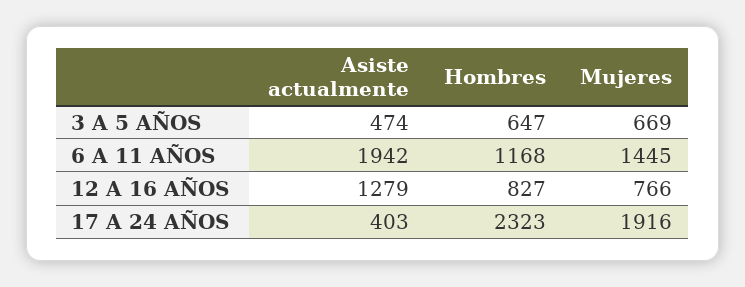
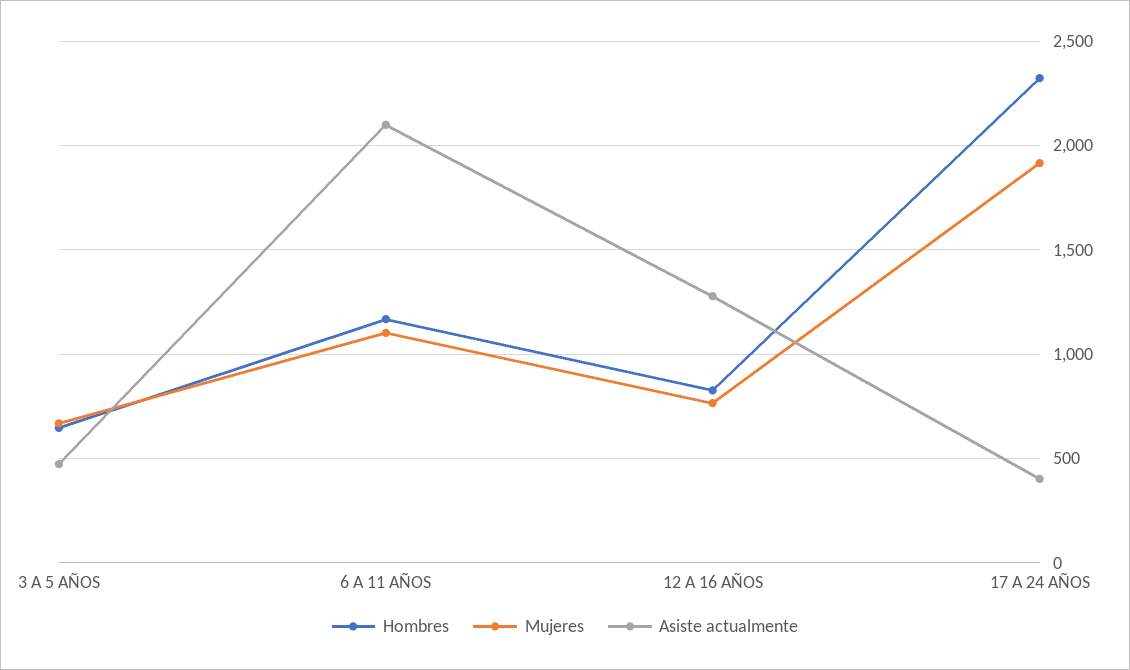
  {
    "Asiste actualmente": {
      "3 A 5 AÑOS": 474,
-     "6 A 11 AÑOS": 1942,
+     "6 A 11 AÑOS": 2100,
      "12 A 16 AÑOS": 1279,
      "17 A 24 AÑOS": 403
    },
    "Hombres": {
      "3 A 5 AÑOS": 647,
      "6 A 11 AÑOS": 1168,
      "12 A 16 AÑOS": 827,
      "17 A 24 AÑOS": 2323
    },
    "Mujeres": {
      "3 A 5 AÑOS": 669,
-     "6 A 11 AÑOS": 1445,
+     "6 A 11 AÑOS": 1100,
      "12 A 16 AÑOS": 766,
      "17 A 24 AÑOS": 1916
    }
  }

